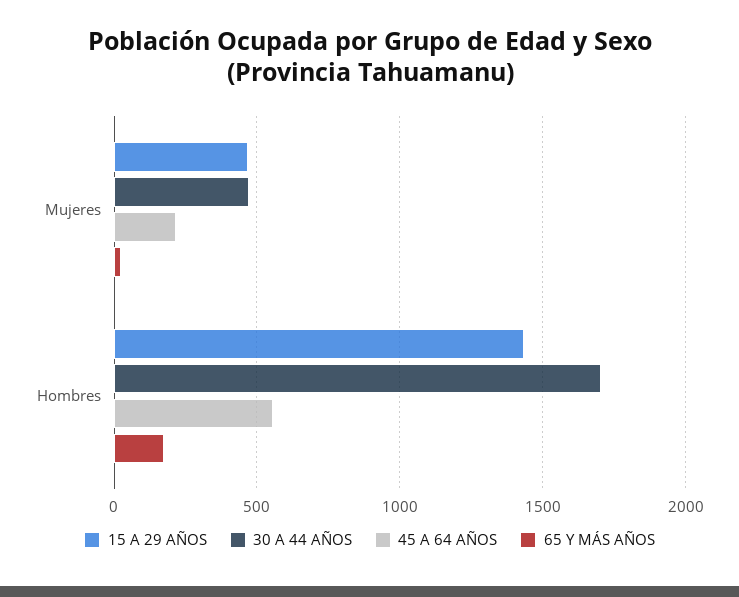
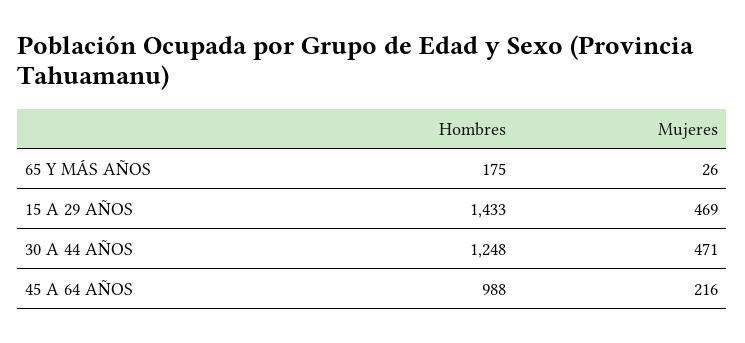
  {
    "15 A 29 AÑOS": {
      "Mujeres": 469,
      "Hombres": 1433
    },
    "30 A 44 AÑOS": {
      "Mujeres": 471,
-     "Hombres": 1700
+     "Hombres": 1248
    },
    "45 A 64 AÑOS": {
      "Mujeres": 216,
-     "Hombres": 550
+     "Hombres": 988
    },
    "65 Y MÁS AÑOS": {
      "Mujeres": 26,
      "Hombres": 175
    }
  }

